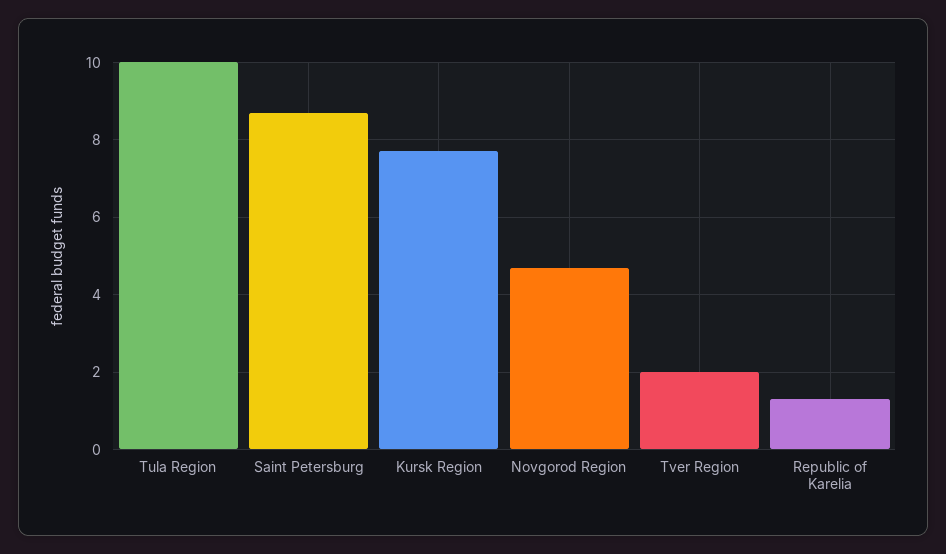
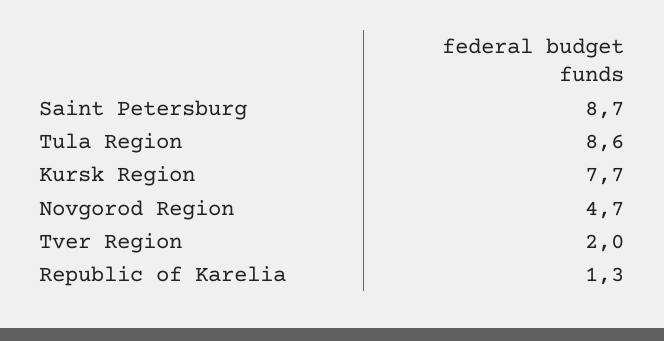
  {
-   "Tula Region": 10,
+   "Tula Region": 8.6,
    "Saint Petersburg": 8.7,
    "Kursk Region": 7.7,
    "Novgorod Region": 4.7,
    "Tver Region": 2,
    "Republic of Karelia": 1.3
  }

